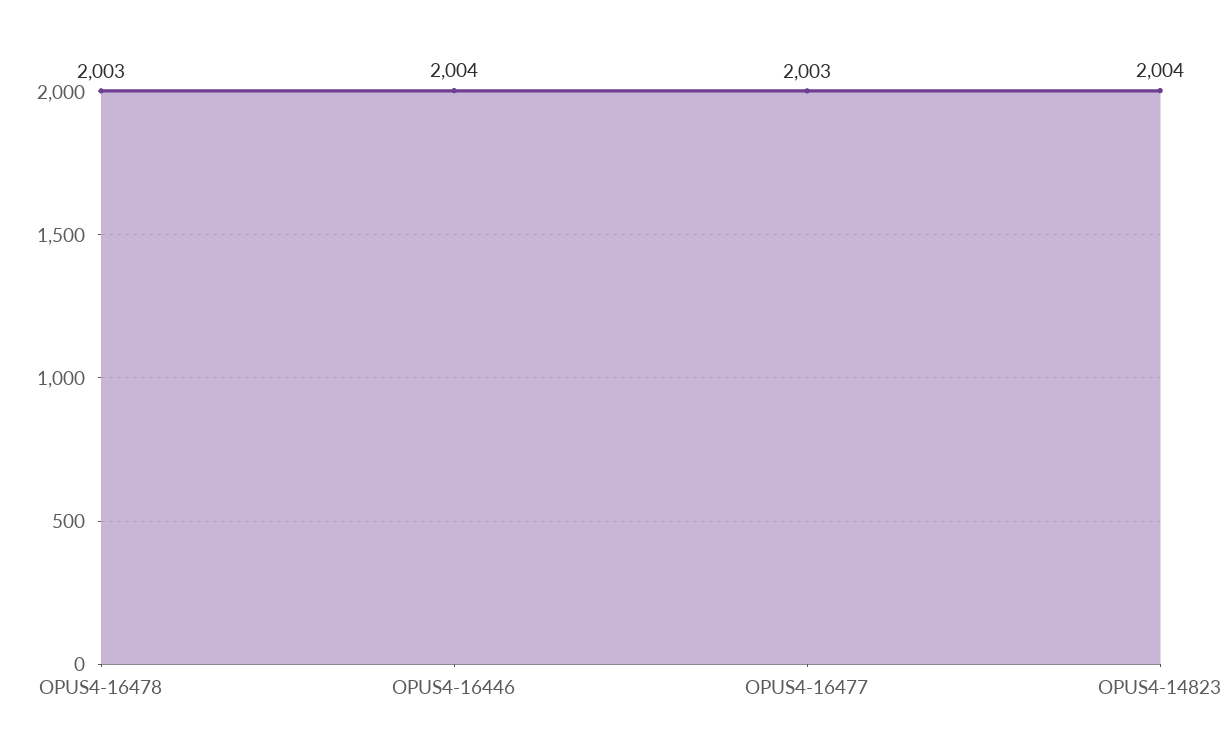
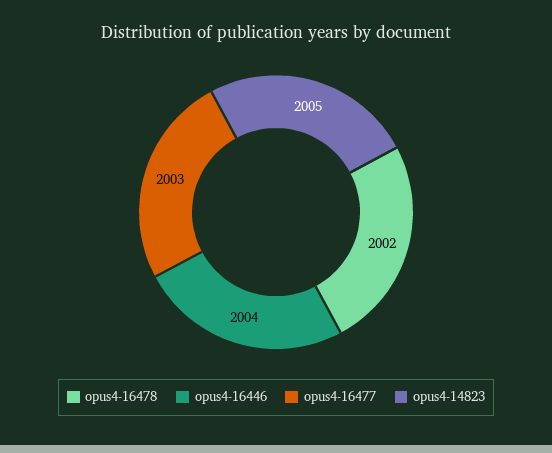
  {
-   "OPUS4-16478": 2003,
+   "OPUS4-16478": 2002,
    "OPUS4-16446": 2004,
    "OPUS4-16477": 2003,
-   "OPUS4-14823": 2004
+   "OPUS4-14823": 2005
  }

